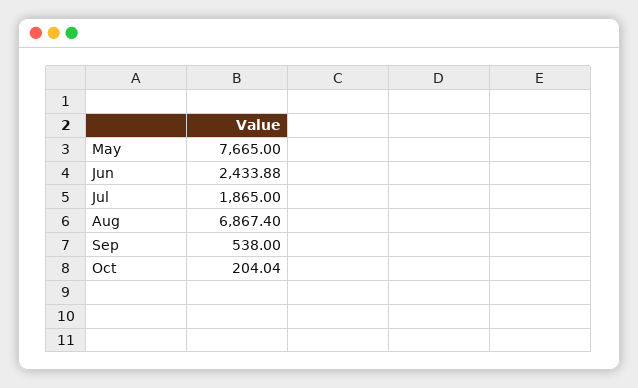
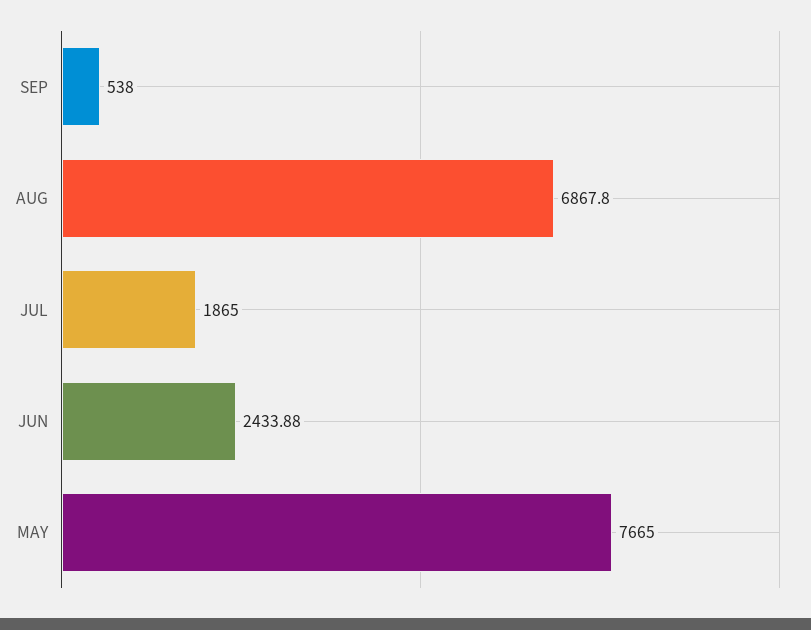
  {
    "May": 7665,
    "Jun": 2433.88,
    "Jul": 1865,
-   "Aug": 6867.4,
+   "Aug": 6867.8,
-   "Sep": 538,
+   "Sep": 538
-   "Oct": 204.04
  }

